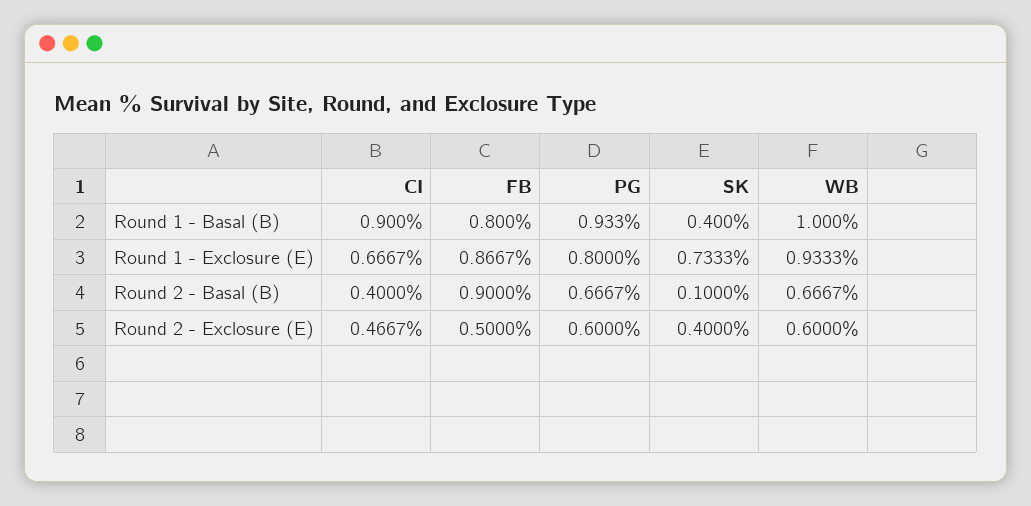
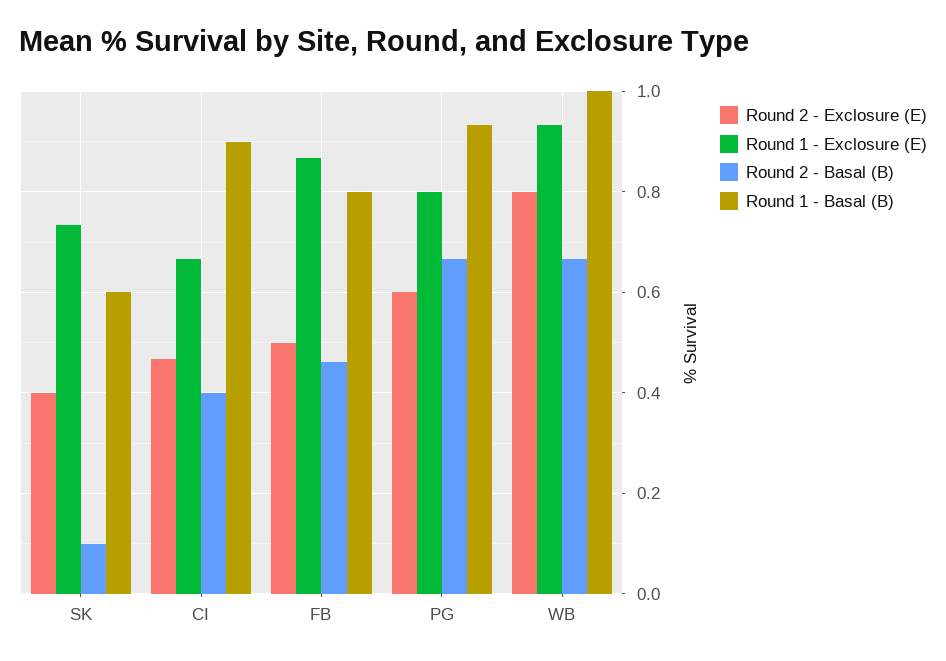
  {
    "Round 1 - Basal (B)": {
      "CI": 0.9,
      "FB": 0.8,
      "PG": 0.933,
-     "SK": 0.4,
+     "SK": 0.6,
      "WB": 1
    },
    "Round 1 - Exclosure (E)": {
      "CI": 0.6667,
      "FB": 0.8667,
      "PG": 0.8,
      "SK": 0.7333,
      "WB": 0.9333
    },
    "Round 2 - Basal (B)": {
      "CI": 0.4,
-     "FB": 0.9,
+     "FB": 0.46,
      "PG": 0.6667,
      "SK": 0.1,
      "WB": 0.6667
    },
    "Round 2 - Exclosure (E)": {
      "CI": 0.4667,
      "FB": 0.5,
      "PG": 0.6,
      "SK": 0.4,
-     "WB": 0.6
+     "WB": 0.8
    }
  }

